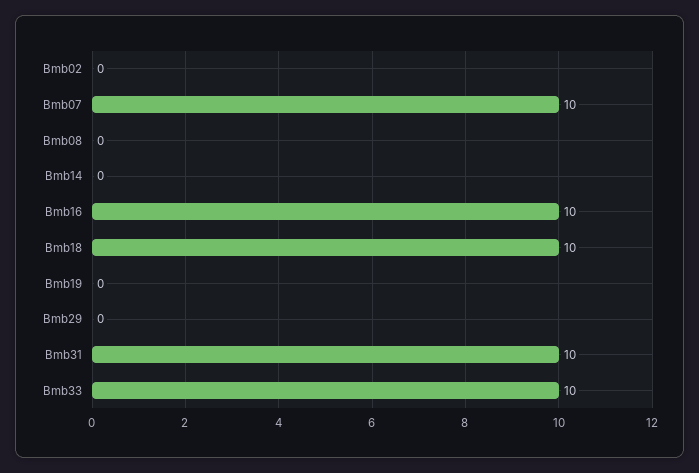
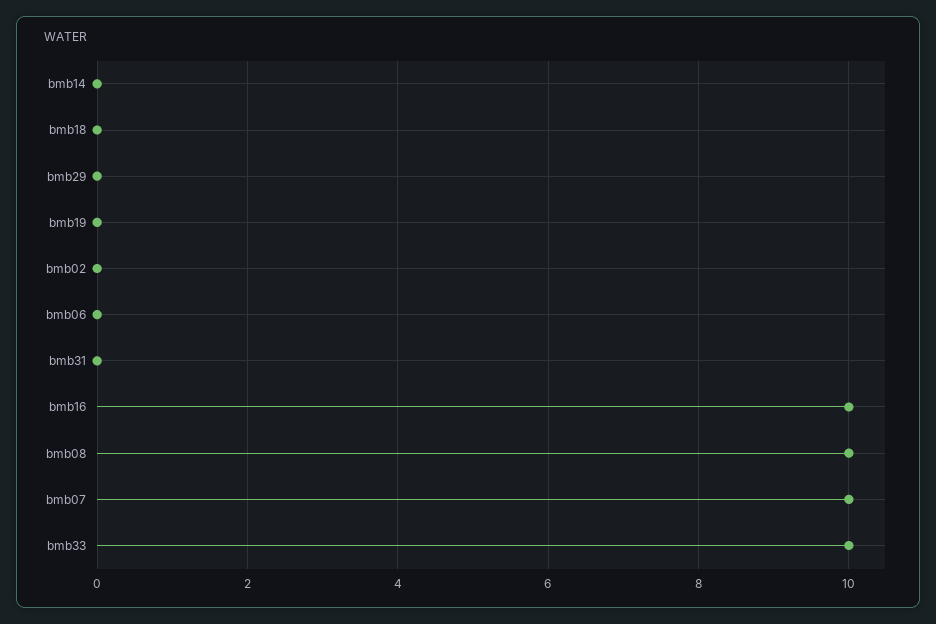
  {
    "Bmb02": 0,
    "Bmb07": 10,
-   "Bmb08": 0,
+   "Bmb08": 10,
    "Bmb14": 0,
    "Bmb16": 10,
-   "Bmb18": 10,
+   "Bmb18": 0,
    "Bmb19": 0,
    "Bmb29": 0,
-   "Bmb31": 10,
+   "Bmb31": 0,
-   "Bmb33": 10
+   "Bmb33": 10,
+   "bmb06": 0
  }

